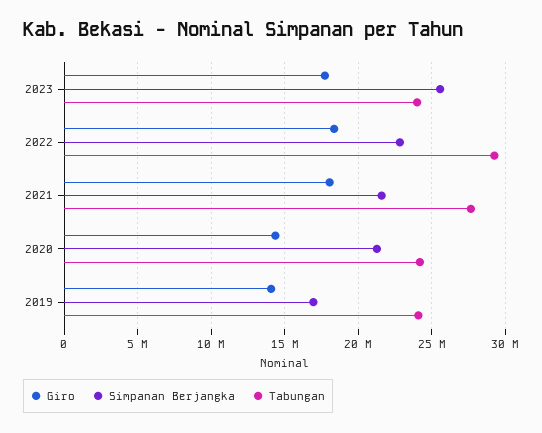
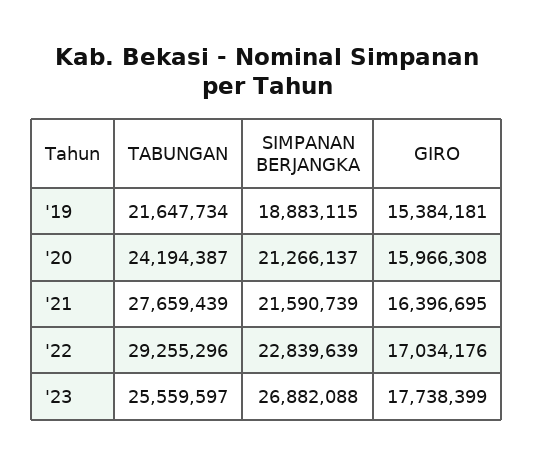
  {
    "Giro": {
      "2023": 17738399,
-     "2022": 18500000,
+     "2022": 17034176,
-     "2021": 18000000,
+     "2021": 16396695,
-     "2020": 14500000,
+     "2020": 15966308,
-     "2019": 14000000
+     "2019": 15384181
    },
    "Simpanan Berjangka": {
-     "2023": 25500000,
+     "2023": 26882088,
      "2022": 22839639,
      "2021": 21590739,
      "2020": 21266137,
-     "2019": 17000000
+     "2019": 18883115
    },
    "Tabungan": {
-     "2023": 24000000,
+     "2023": 25559597,
      "2022": 29255296,
      "2021": 27659439,
      "2020": 24194387,
-     "2019": 24000000
+     "2019": 21647734
    }
  }

